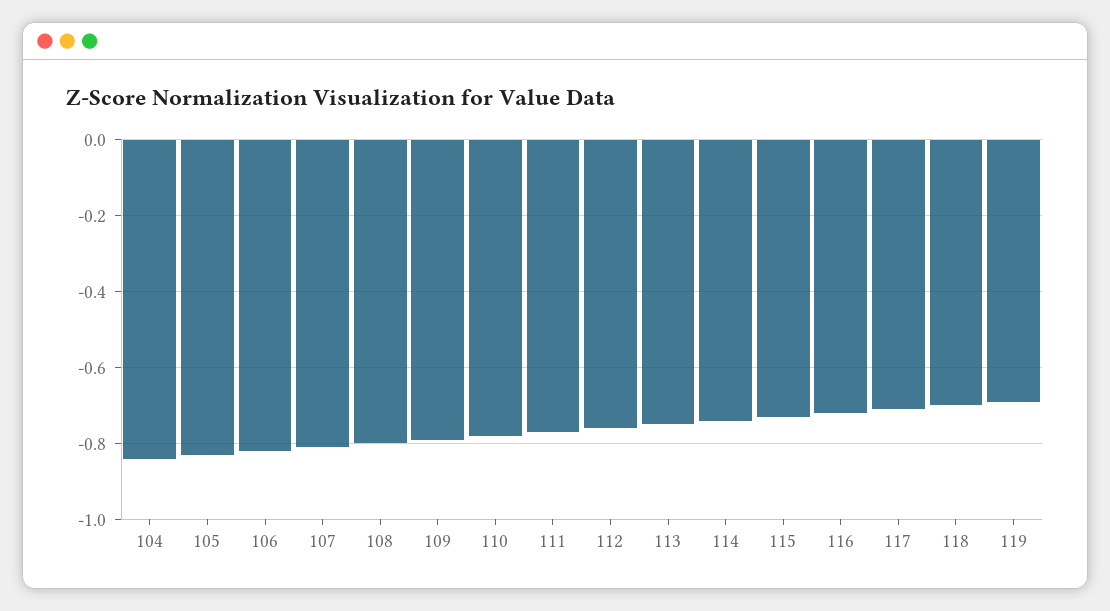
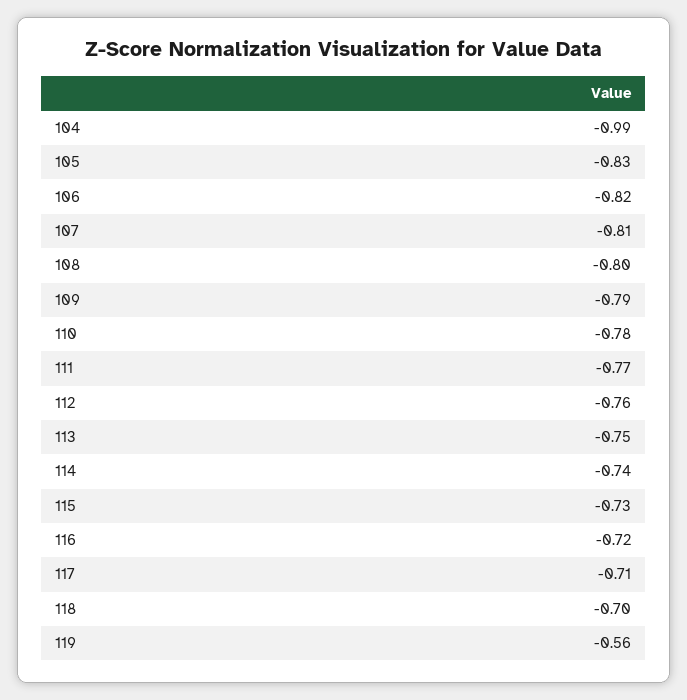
  {
-   "104": -0.85,
+   "104": -0.99,
    "105": -0.83,
    "106": -0.82,
    "107": -0.81,
    "108": -0.8,
    "109": -0.79,
    "110": -0.78,
    "111": -0.77,
    "112": -0.76,
    "113": -0.75,
    "114": -0.74,
    "115": -0.73,
    "116": -0.72,
    "117": -0.71,
    "118": -0.7,
-   "119": -0.7
+   "119": -0.56
  }

